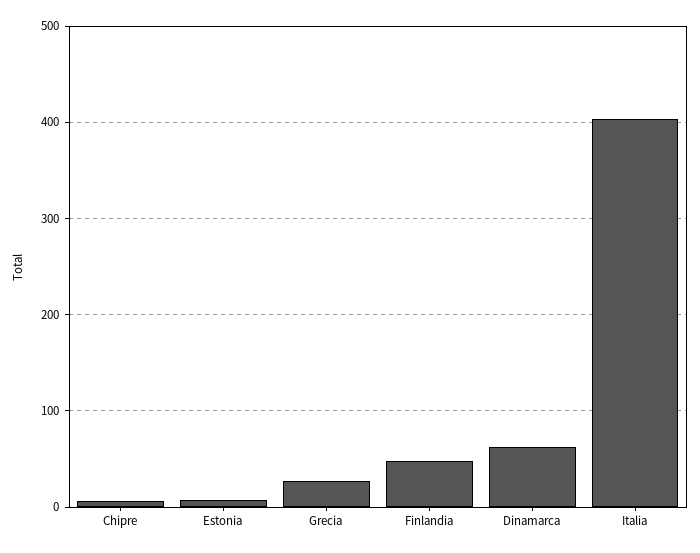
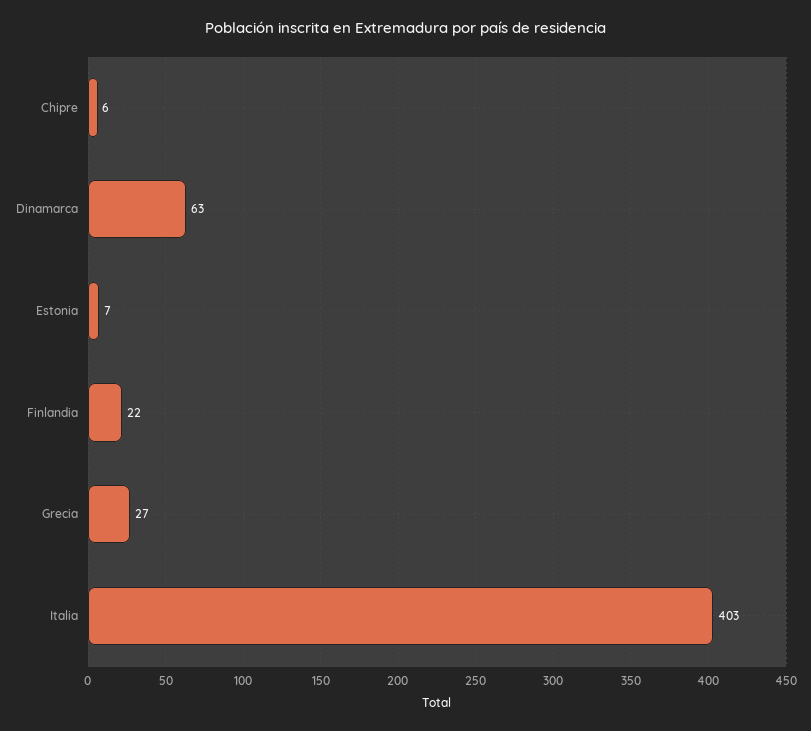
  {
    "Chipre": 6,
    "Estonia": 7,
    "Grecia": 27,
-   "Finlandia": 50,
+   "Finlandia": 22,
    "Dinamarca": 63,
    "Italia": 403
  }

